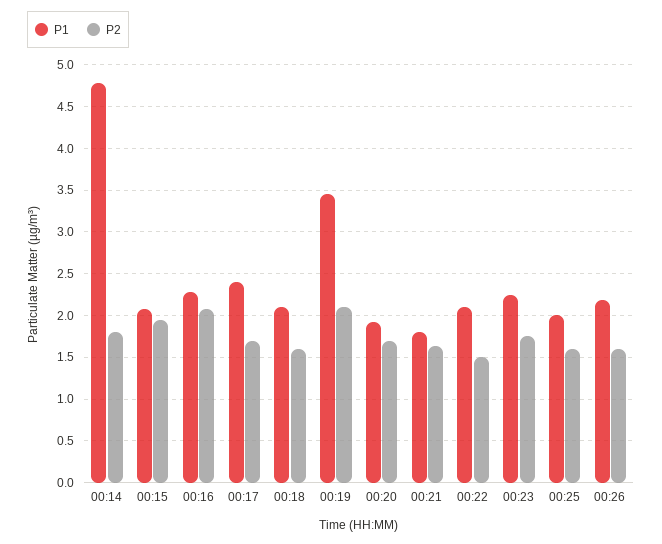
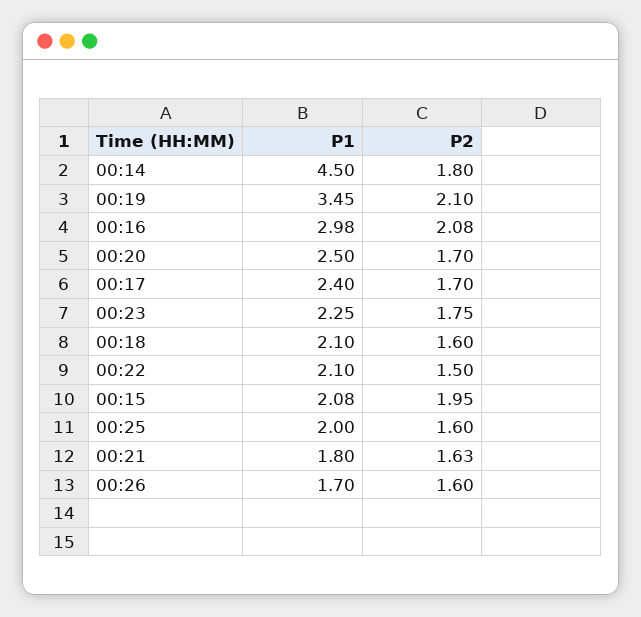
  {
    "P1": {
-     "00:14": 4.8,
+     "00:14": 4.5,
      "00:15": 2.08,
-     "00:16": 2.3,
+     "00:16": 2.98,
      "00:17": 2.4,
      "00:18": 2.1,
      "00:19": 3.45,
-     "00:20": 1.9,
+     "00:20": 2.5,
      "00:21": 1.8,
      "00:22": 2.1,
      "00:23": 2.25,
      "00:25": 2,
-     "00:26": 2.2
+     "00:26": 1.7
    },
    "P2": {
      "00:14": 1.8,
      "00:15": 1.95,
      "00:16": 2.08,
      "00:17": 1.7,
      "00:18": 1.6,
      "00:19": 2.1,
      "00:20": 1.7,
      "00:21": 1.63,
      "00:22": 1.5,
      "00:23": 1.75,
      "00:25": 1.6,
      "00:26": 1.6
    }
  }

